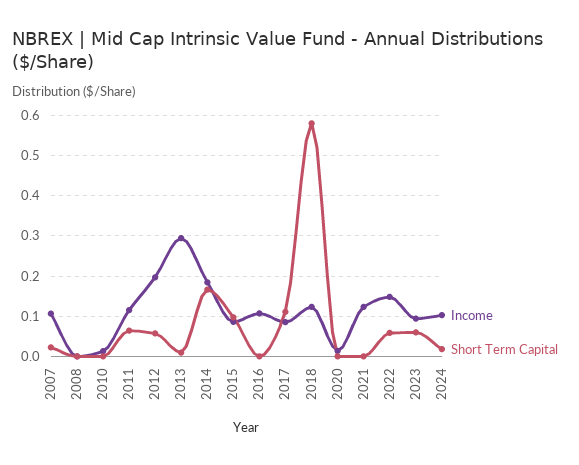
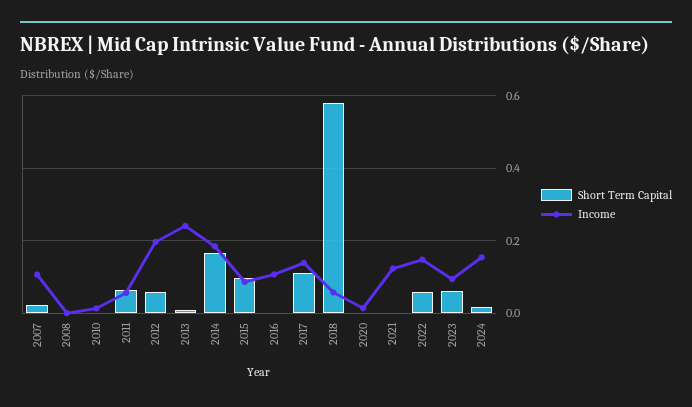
  {
    "Income": {
      "2007": 0.1,
      "2008": 0,
      "2010": 0.02,
-     "2011": 0.12,
+     "2011": 0.06,
      "2012": 0.2,
-     "2013": 0.3,
+     "2013": 0.24,
      "2014": 0.18,
      "2015": 0.08,
      "2016": 0.1,
-     "2017": 0.08,
+     "2017": 0.14,
-     "2018": 0.12,
+     "2018": 0.06,
      "2020": 0.02,
      "2021": 0.12,
      "2022": 0.14,
      "2023": 0.1,
-     "2024": 0.1
+     "2024": 0.16
    },
    "Short Term Capital": {
      "2007": 0.02,
      "2008": 0,
      "2010": 0,
      "2011": 0.06,
      "2012": 0.06,
      "2013": 0,
      "2014": 0.16,
      "2015": 0.1,
      "2016": 0,
      "2017": 0.12,
      "2018": 0.58,
      "2020": 0,
      "2021": 0,
      "2022": 0.06,
      "2023": 0.06,
      "2024": 0.02
    }
  }

